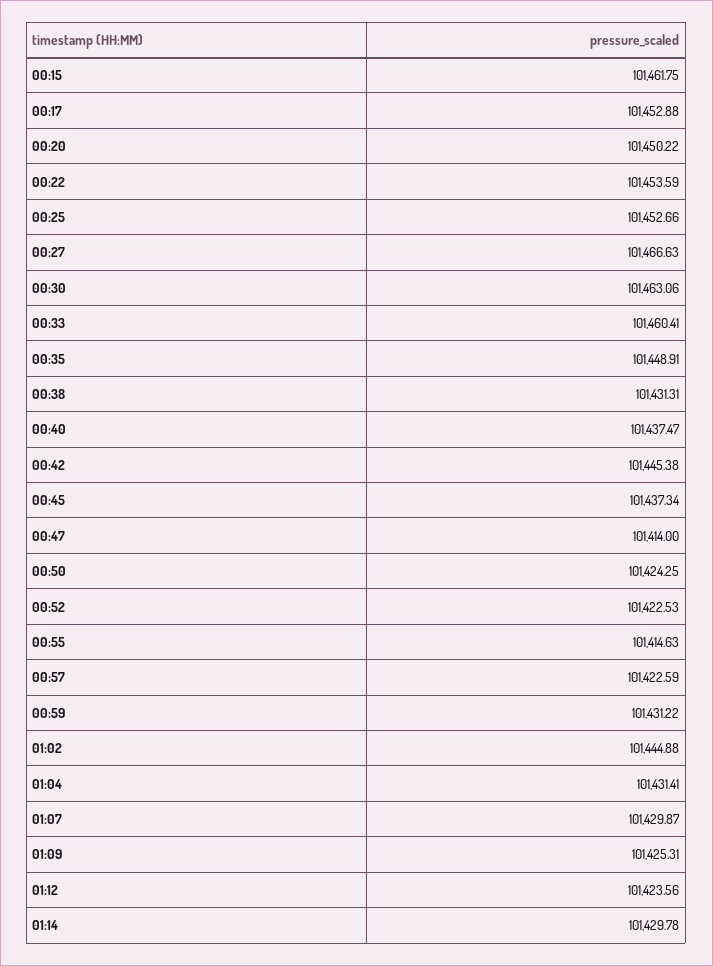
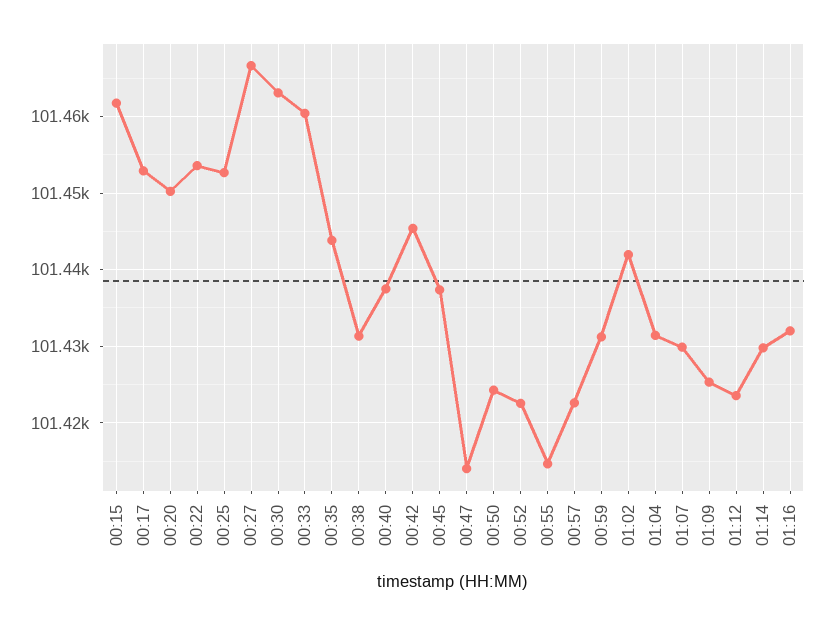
  {
    "00:15": 101461.75,
    "00:17": 101452.88,
    "00:20": 101450.22,
    "00:22": 101453.59,
    "00:25": 101452.66,
    "00:27": 101466.63,
    "00:30": 101463.06,
    "00:33": 101460.41,
-   "00:35": 101448.91,
+   "00:35": 101444,
    "00:38": 101431.31,
    "00:40": 101437.47,
    "00:42": 101445.38,
    "00:45": 101437.34,
    "00:47": 101414,
    "00:50": 101424.25,
    "00:52": 101422.53,
    "00:55": 101414.63,
    "00:57": 101422.59,
    "00:59": 101431.22,
-   "01:02": 101444.88,
+   "01:02": 101442,
    "01:04": 101431.41,
    "01:07": 101429.87,
    "01:09": 101425.31,
    "01:12": 101423.56,
-   "01:14": 101429.78
+   "01:14": 101429.78,
+   "01:16": 101432
  }

